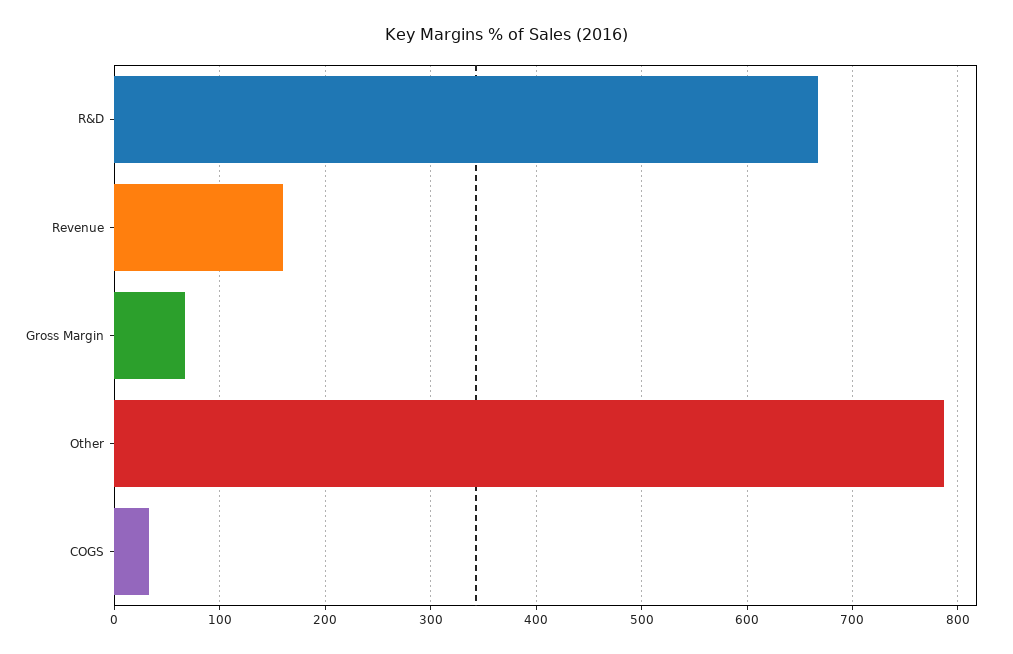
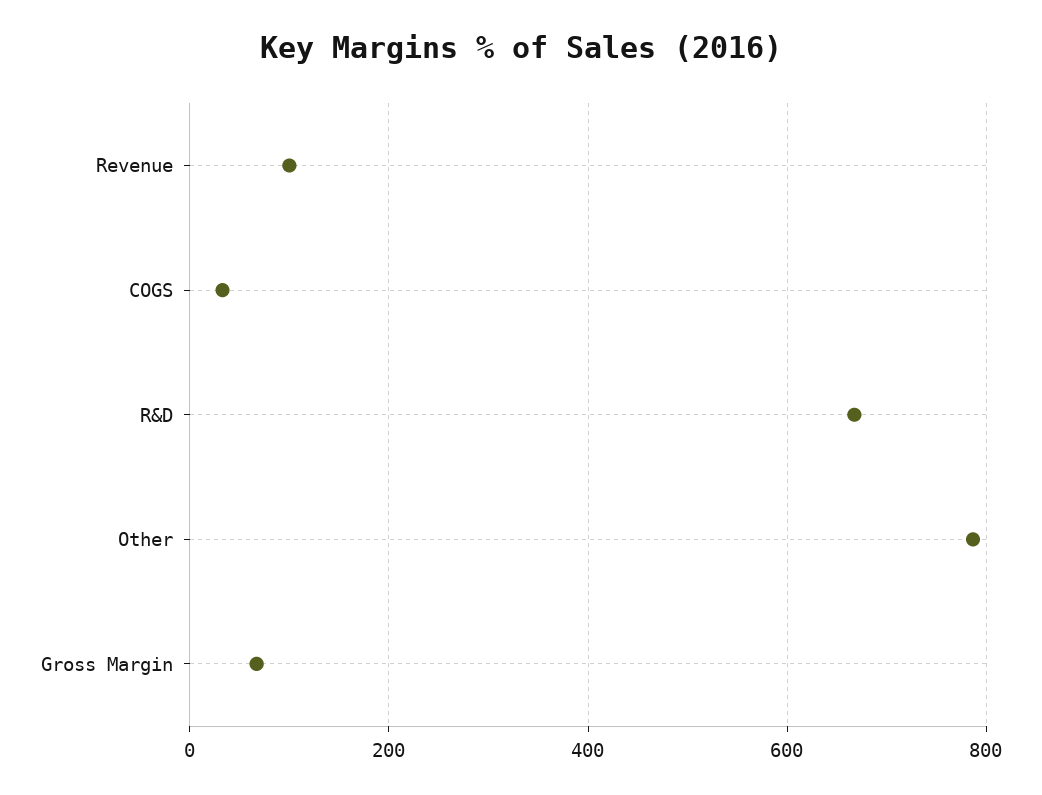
  {
    "R&D": 670,
-   "Revenue": 160,
+   "Revenue": 100,
    "Gross Margin": 70,
    "Other": 790,
    "COGS": 30
  }

